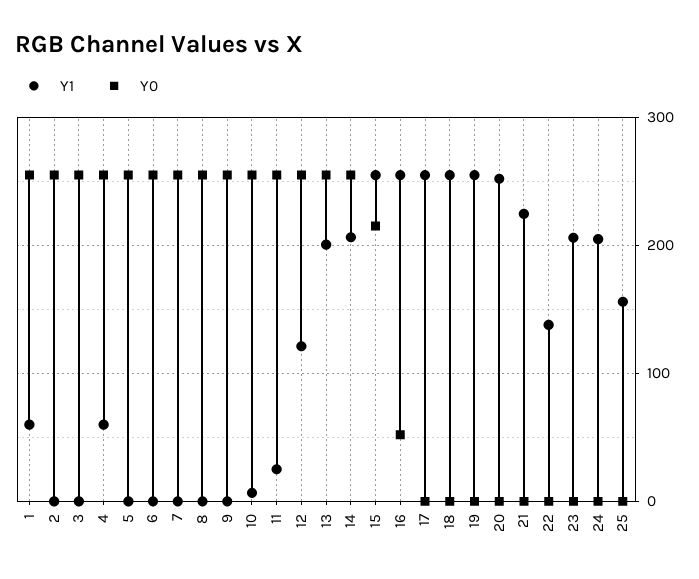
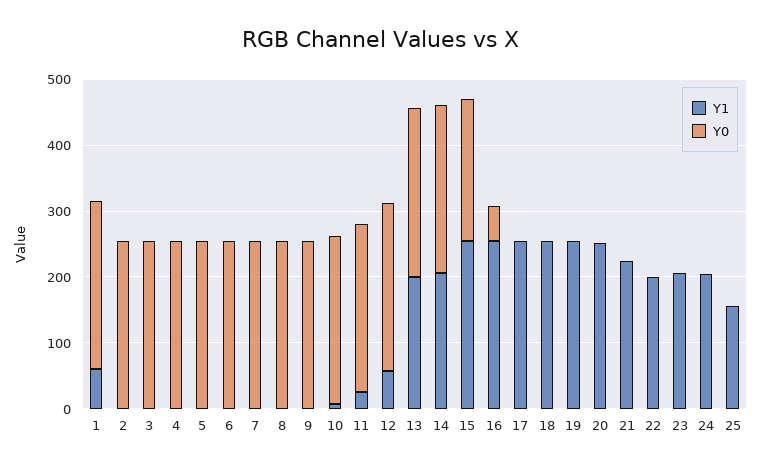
  {
    "Y1": {
      "1": 60,
      "2": 0,
      "3": 0,
-     "4": 60,
+     "4": 0,
      "5": 0,
      "6": 0,
      "7": 0,
      "8": 0,
      "9": 0,
      "10": 10,
      "11": 30,
-     "12": 120,
+     "12": 60,
      "13": 200,
      "14": 210,
      "15": 260,
      "16": 260,
      "17": 260,
      "18": 260,
      "19": 260,
      "20": 250,
      "21": 220,
-     "22": 140,
+     "22": 200,
      "23": 210,
      "24": 210,
      "25": 160
    },
    "Y0": {
      "1": 260,
      "2": 260,
      "3": 260,
      "4": 260,
      "5": 260,
      "6": 260,
      "7": 260,
      "8": 260,
      "9": 260,
      "10": 260,
      "11": 260,
      "12": 260,
      "13": 260,
      "14": 260,
      "15": 220,
      "16": 50,
      "17": 0,
      "18": 0,
      "19": 0,
      "20": 0,
      "21": 0,
      "22": 0,
      "23": 0,
      "24": 0,
      "25": 0
    }
  }

